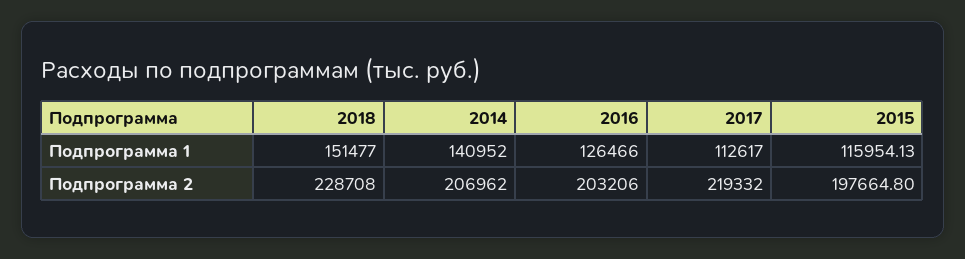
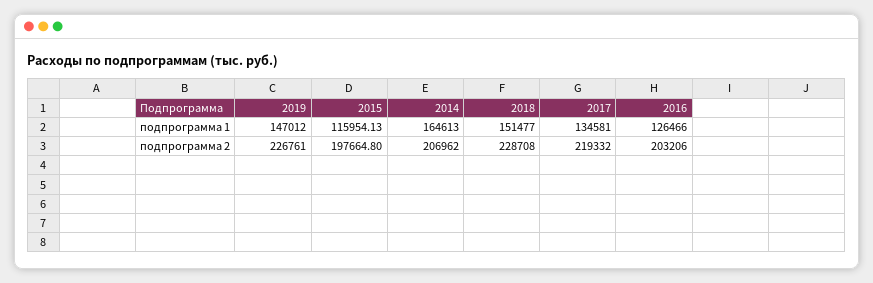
  {
    "2018": {
      "Подпрограмма 1": 151477,
      "Подпрограмма 2": 228708
    },
    "2014": {
-     "Подпрограмма 1": 140952,
+     "Подпрограмма 1": 164613,
      "Подпрограмма 2": 206962
    },
    "2016": {
      "Подпрограмма 1": 126466,
      "Подпрограмма 2": 203206
    },
    "2017": {
-     "Подпрограмма 1": 112617,
+     "Подпрограмма 1": 134581,
      "Подпрограмма 2": 219332
    },
    "2015": {
      "Подпрограмма 1": 115954.13,
      "Подпрограмма 2": 197664.8
-   }
+   },
+   "2019": {
+     "Подпрограмма 1": 147012,
+     "Подпрограмма 2": 226761
+   }
  }

